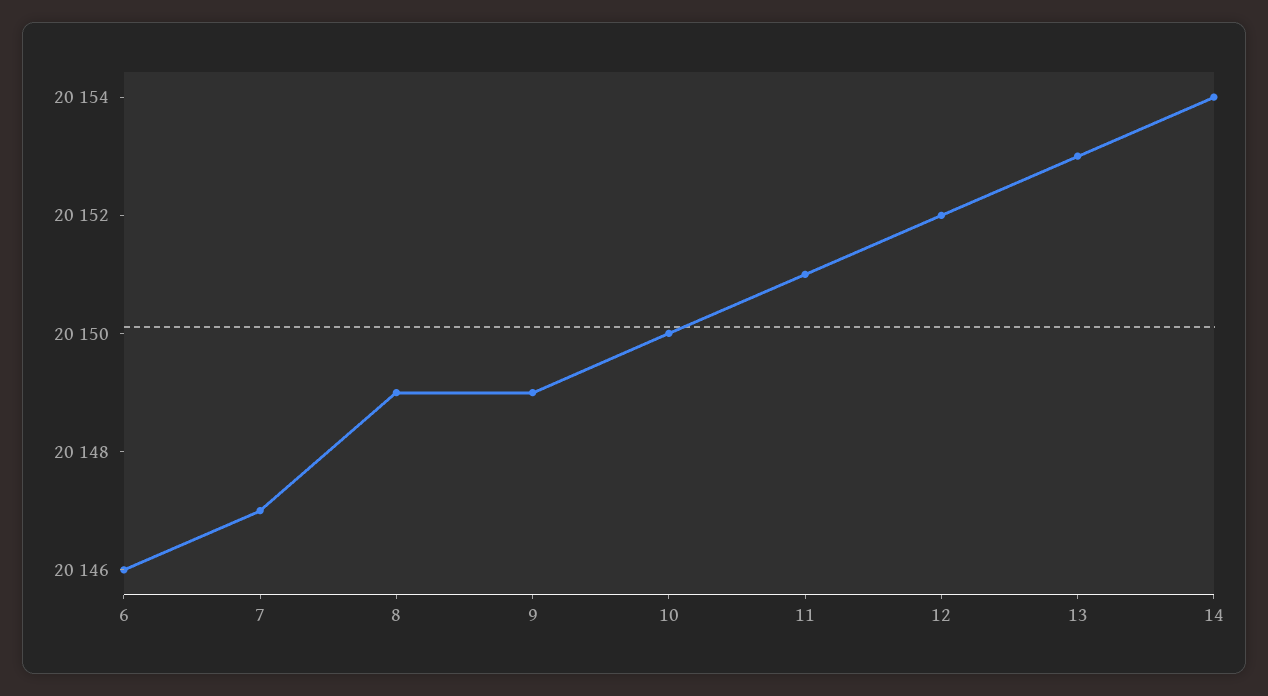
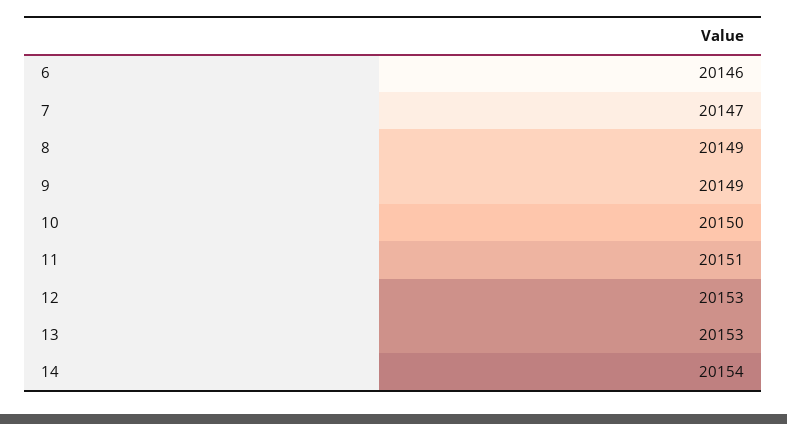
  {
    "6": 20146,
    "7": 20147,
    "8": 20149,
    "9": 20149,
    "10": 20150,
    "11": 20151,
-   "12": 20152,
+   "12": 20153,
    "13": 20153,
    "14": 20154
  }

